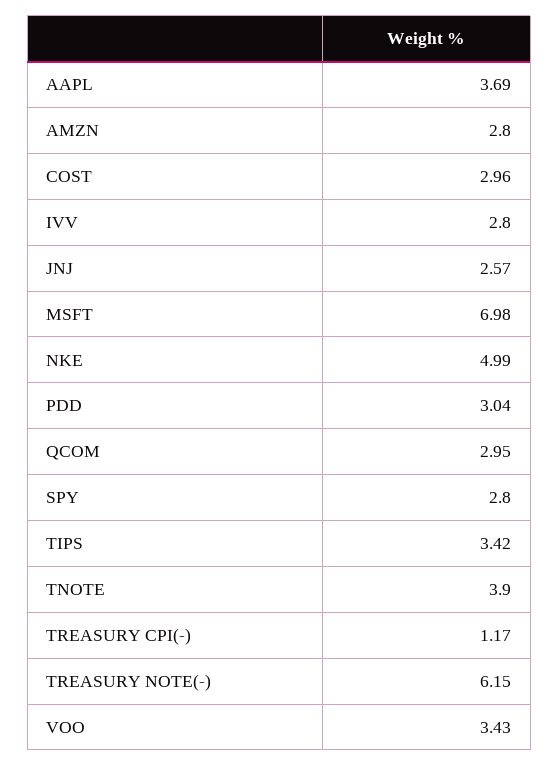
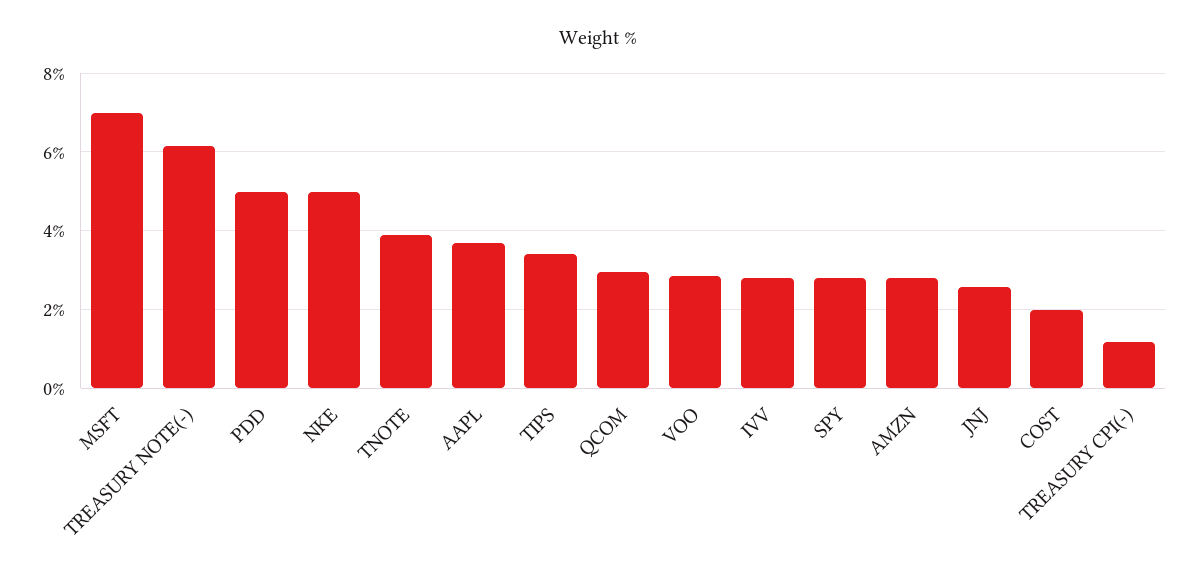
  {
    "AAPL": 3.69,
    "AMZN": 2.8,
-   "COST": 2.96,
+   "COST": 2,
    "IVV": 2.8,
    "JNJ": 2.57,
    "MSFT": 6.98,
    "NKE": 4.99,
-   "PDD": 3.04,
+   "PDD": 5,
    "QCOM": 2.95,
    "SPY": 2.8,
    "TIPS": 3.42,
    "TNOTE": 3.9,
    "TREASURY CPI(-)": 1.17,
    "TREASURY NOTE(-)": 6.15,
-   "VOO": 3.43
+   "VOO": 2.8
  }

